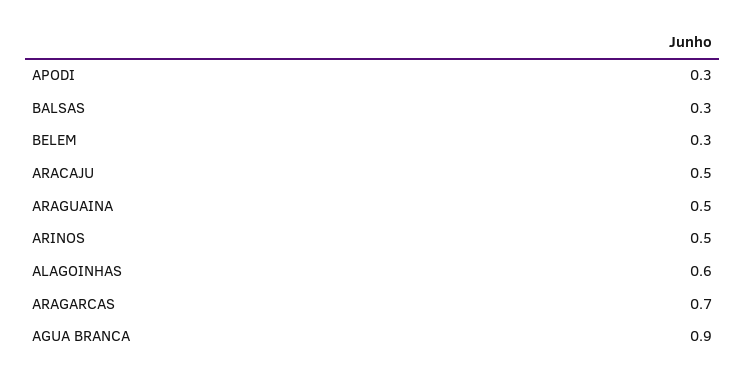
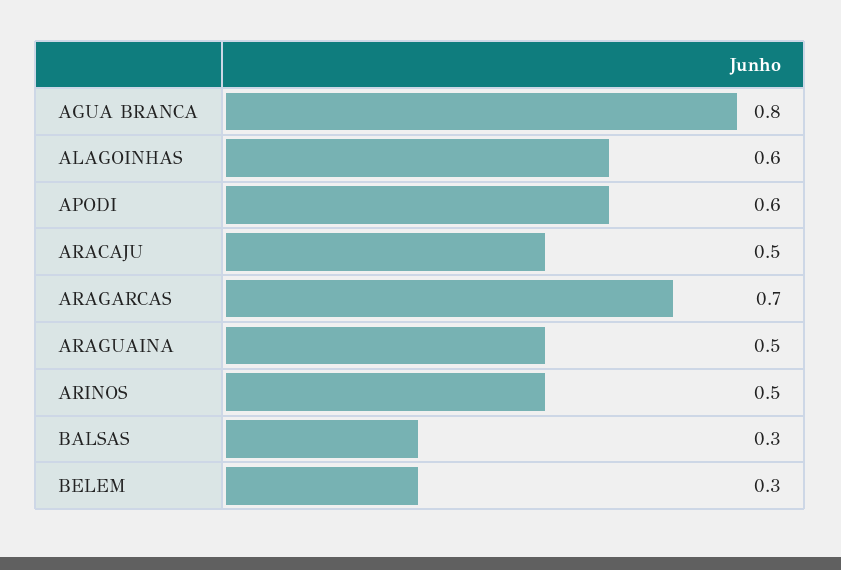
  {
-   "APODI": 0.3,
+   "APODI": 0.6,
    "BALSAS": 0.3,
    "BELEM": 0.3,
    "ARACAJU": 0.5,
    "ARAGUAINA": 0.5,
    "ARINOS": 0.5,
    "ALAGOINHAS": 0.6,
    "ARAGARCAS": 0.7,
-   "AGUA BRANCA": 0.9
+   "AGUA BRANCA": 0.8
  }

